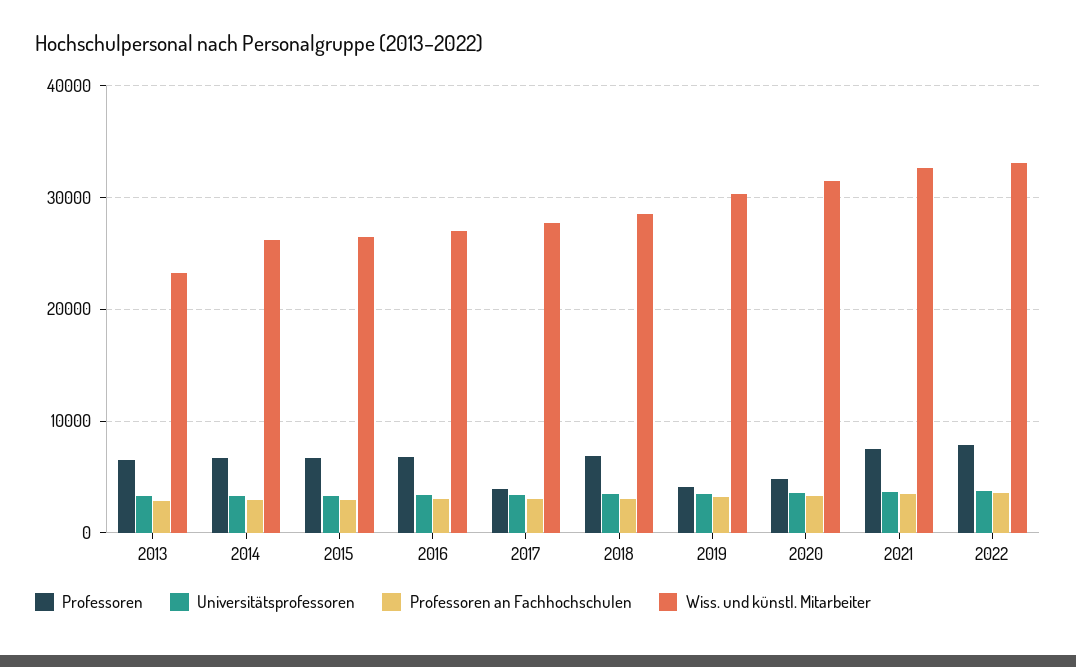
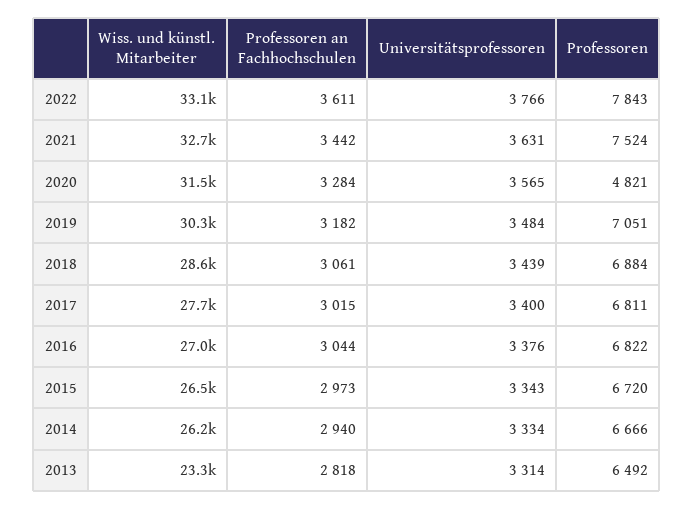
  {
    "Professoren": {
      "2013": 6492,
      "2014": 6666,
      "2015": 6720,
      "2016": 6822,
-     "2017": 4000,
+     "2017": 6811,
      "2018": 6884,
-     "2019": 4000,
+     "2019": 7051,
      "2020": 4821,
      "2021": 7524,
      "2022": 7843
    },
    "Universitätsprofessoren": {
      "2013": 3314,
      "2014": 3334,
      "2015": 3343,
      "2016": 3376,
      "2017": 3400,
      "2018": 3439,
      "2019": 3484,
      "2020": 3565,
      "2021": 3631,
      "2022": 3766
    },
    "Professoren an Fachhochschulen": {
      "2013": 2818,
      "2014": 2940,
      "2015": 2973,
      "2016": 3044,
      "2017": 3015,
      "2018": 3061,
      "2019": 3182,
      "2020": 3284,
      "2021": 3442,
      "2022": 3611
    },
    "Wiss. und künstl. Mitarbeiter": {
      "2013": 23300,
      "2014": 26200,
      "2015": 26500,
      "2016": 27000,
      "2017": 27700,
      "2018": 28600,
      "2019": 30300,
      "2020": 31500,
      "2021": 32700,
      "2022": 33100
    }
  }

